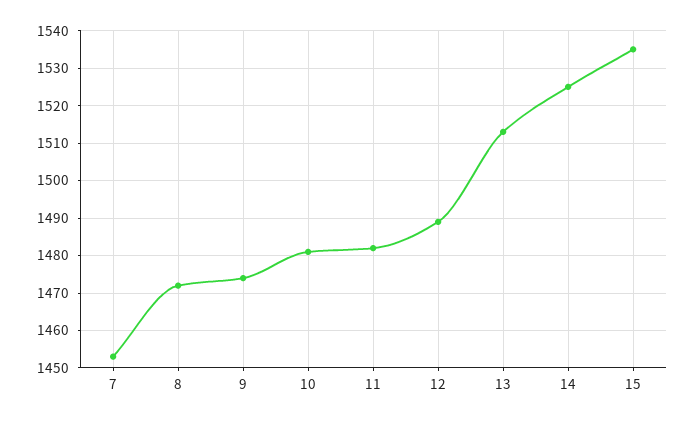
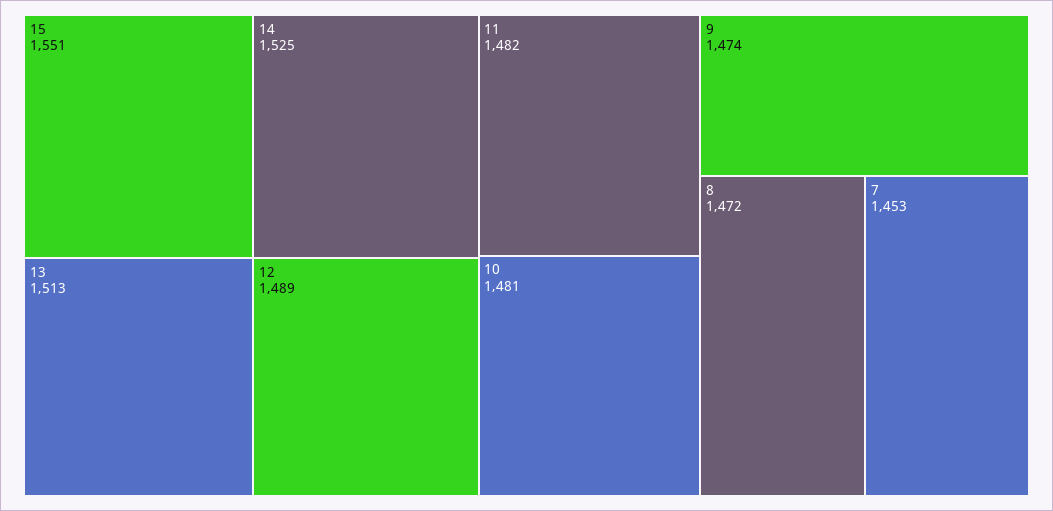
  {
    "7": 1453,
    "8": 1472,
    "9": 1474,
    "10": 1481,
    "11": 1482,
    "12": 1489,
    "13": 1513,
    "14": 1525,
-   "15": 1535
+   "15": 1551
  }

